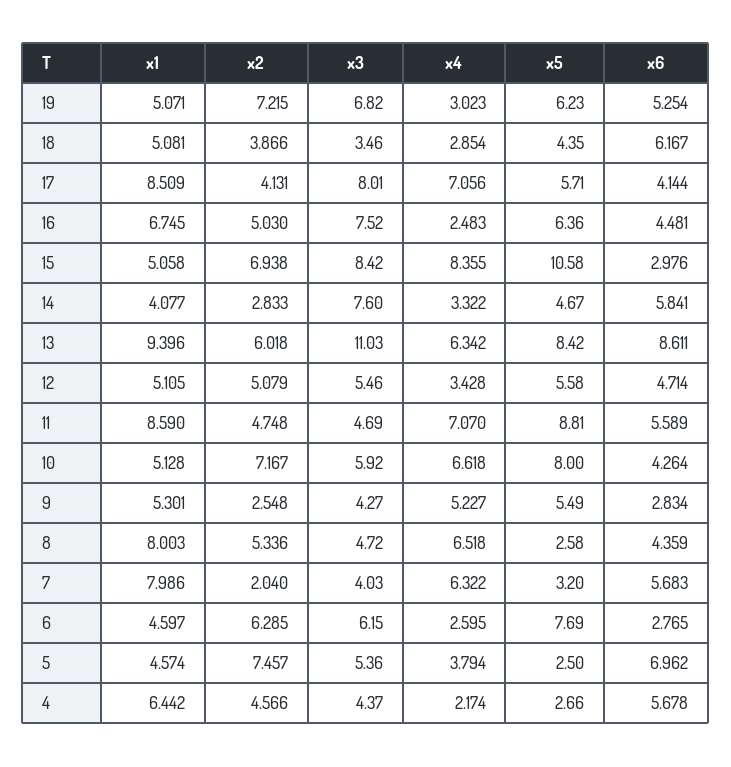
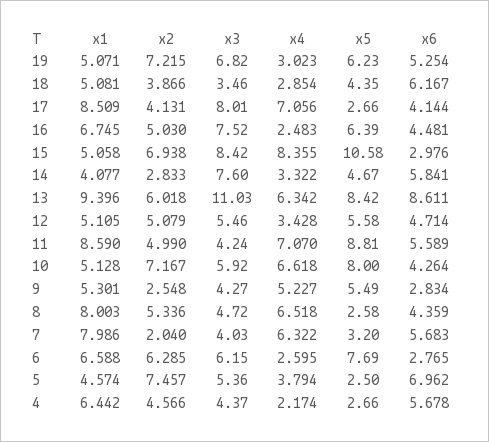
  {
    "x1": {
      "19": 5.071,
      "18": 5.081,
      "17": 8.509,
      "16": 6.745,
      "15": 5.058,
      "14": 4.077,
      "13": 9.396,
      "12": 5.105,
      "11": 8.59,
      "10": 5.128,
      "9": 5.301,
      "8": 8.003,
      "7": 7.986,
-     "6": 4.597,
+     "6": 6.588,
      "5": 4.574,
      "4": 6.442
    },
    "x2": {
      "19": 7.215,
      "18": 3.866,
      "17": 4.131,
      "16": 5.03,
      "15": 6.938,
      "14": 2.833,
      "13": 6.018,
      "12": 5.079,
-     "11": 4.748,
+     "11": 4.99,
      "10": 7.167,
      "9": 2.548,
      "8": 5.336,
      "7": 2.04,
      "6": 6.285,
      "5": 7.457,
      "4": 4.566
    },
    "x3": {
      "19": 6.82,
      "18": 3.46,
      "17": 8.01,
      "16": 7.52,
      "15": 8.42,
      "14": 7.6,
      "13": 11.03,
      "12": 5.46,
-     "11": 4.69,
+     "11": 4.24,
      "10": 5.92,
      "9": 4.27,
      "8": 4.72,
      "7": 4.03,
      "6": 6.15,
      "5": 5.36,
      "4": 4.37
    },
    "x4": {
      "19": 3.023,
      "18": 2.854,
      "17": 7.056,
      "16": 2.483,
      "15": 8.355,
      "14": 3.322,
      "13": 6.342,
      "12": 3.428,
      "11": 7.07,
      "10": 6.618,
      "9": 5.227,
      "8": 6.518,
      "7": 6.322,
      "6": 2.595,
      "5": 3.794,
      "4": 2.174
    },
    "x5": {
      "19": 6.23,
      "18": 4.35,
-     "17": 5.71,
+     "17": 2.66,
-     "16": 6.36,
+     "16": 6.39,
      "15": 10.58,
      "14": 4.67,
      "13": 8.42,
      "12": 5.58,
      "11": 8.81,
      "10": 8,
      "9": 5.49,
      "8": 2.58,
      "7": 3.2,
      "6": 7.69,
      "5": 2.5,
      "4": 2.66
    },
    "x6": {
      "19": 5.254,
      "18": 6.167,
      "17": 4.144,
      "16": 4.481,
      "15": 2.976,
      "14": 5.841,
      "13": 8.611,
      "12": 4.714,
      "11": 5.589,
      "10": 4.264,
      "9": 2.834,
      "8": 4.359,
      "7": 5.683,
      "6": 2.765,
      "5": 6.962,
      "4": 5.678
    }
  }

